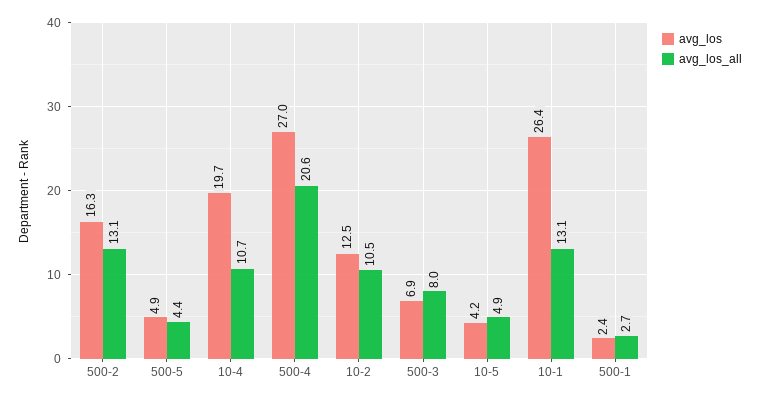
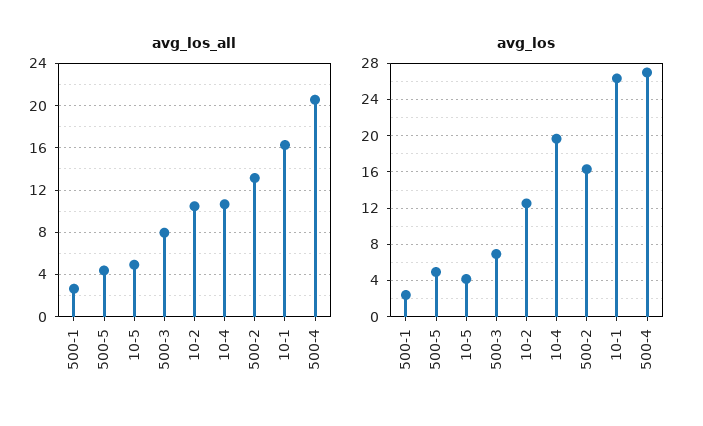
  {
    "avg_los": {
      "500-2": 16.3,
      "500-5": 4.9,
      "10-4": 19.7,
      "500-4": 27,
      "10-2": 12.5,
      "500-3": 6.9,
      "10-5": 4.2,
      "10-1": 26.4,
      "500-1": 2.4
    },
    "avg_los_all": {
      "500-2": 13.1,
      "500-5": 4.4,
      "10-4": 10.7,
      "500-4": 20.6,
      "10-2": 10.5,
      "500-3": 8,
      "10-5": 4.9,
-     "10-1": 13.1,
+     "10-1": 16,
      "500-1": 2.7
    }
  }

